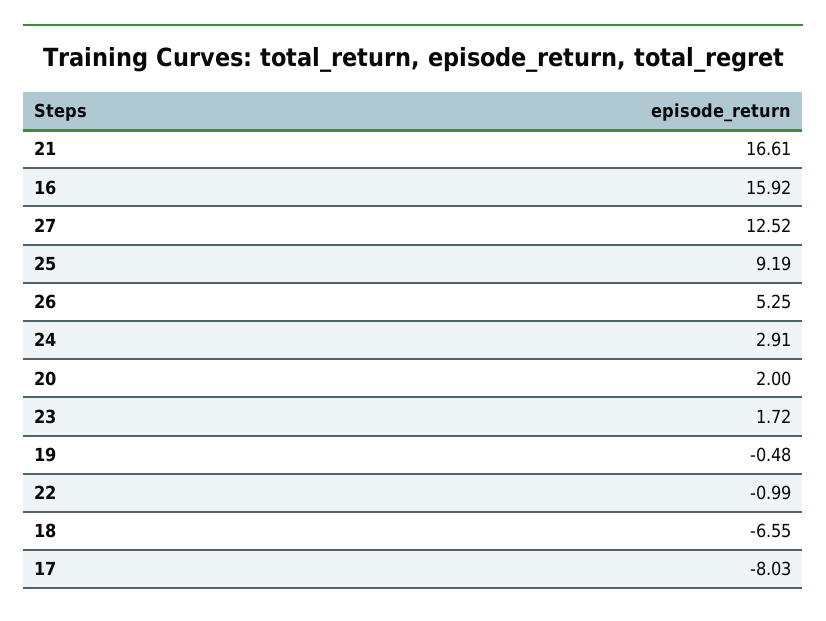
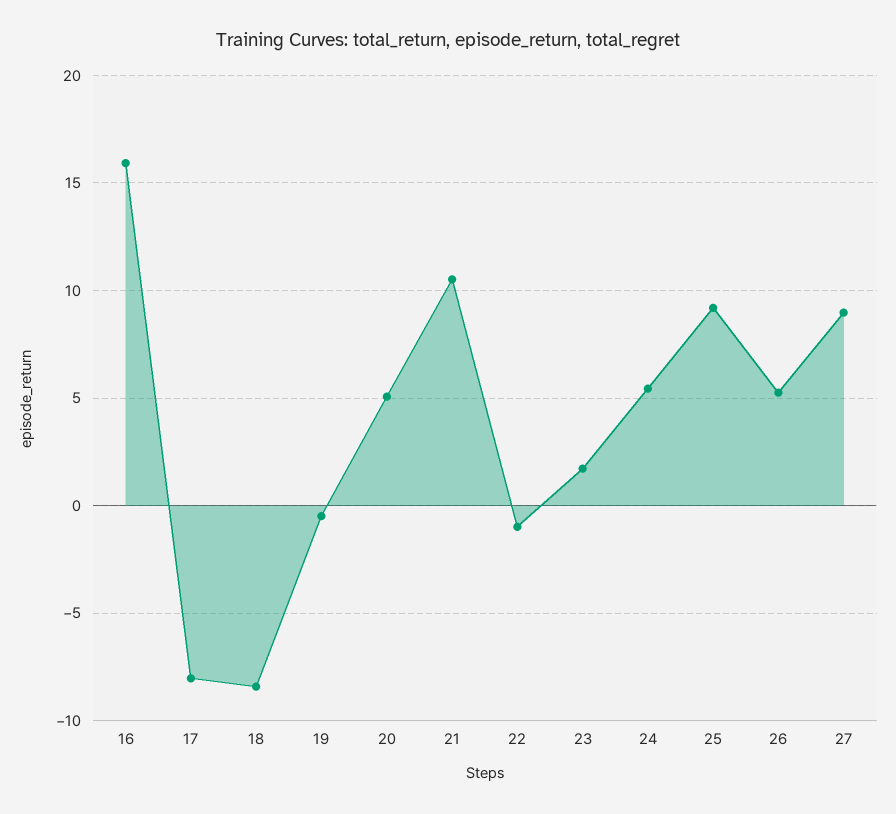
  {
-   "21": 16.61,
+   "21": 10.5,
    "16": 15.92,
-   "27": 12.52,
+   "27": 9,
    "25": 9.19,
    "26": 5.25,
-   "24": 2.91,
+   "24": 5.5,
-   "20": 2,
+   "20": 5,
    "23": 1.72,
    "19": -0.48,
    "22": -0.99,
-   "18": -6.55,
+   "18": -8.5,
    "17": -8.03
  }

